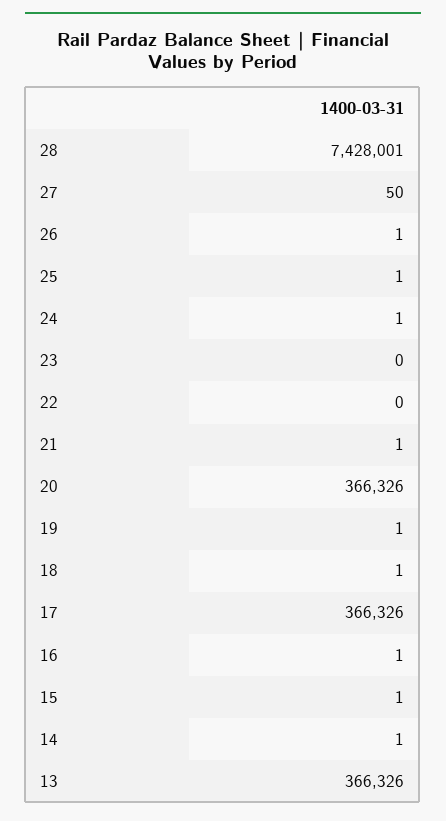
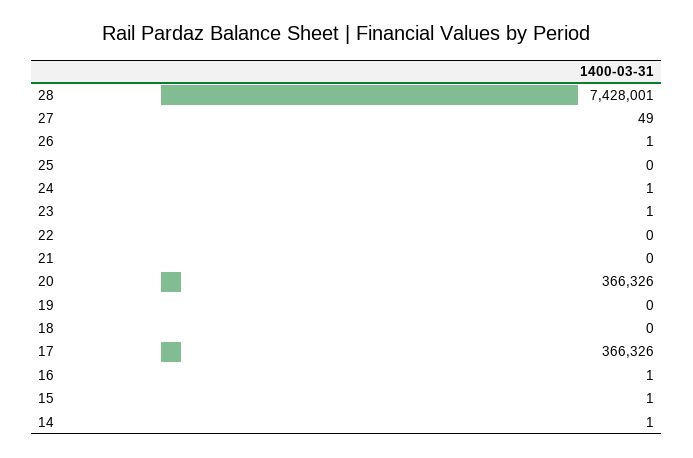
  {
    "28": 7428001,
-   "27": 50,
+   "27": 49,
    "26": 1,
-   "25": 1,
+   "25": 0,
    "24": 1,
-   "23": 0,
+   "23": 1,
    "22": 0,
-   "21": 1,
+   "21": 0,
    "20": 366326,
-   "19": 1,
+   "19": 0,
-   "18": 1,
+   "18": 0,
    "17": 366326,
    "16": 1,
    "15": 1,
-   "14": 1,
+   "14": 1
-   "13": 366326
  }

